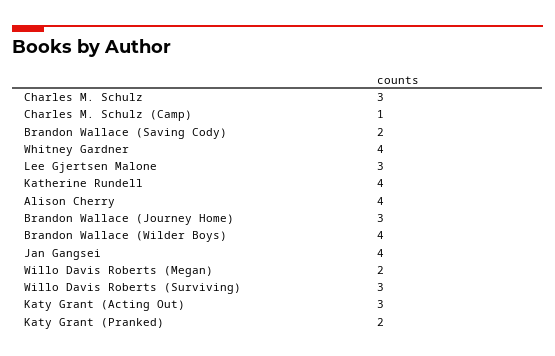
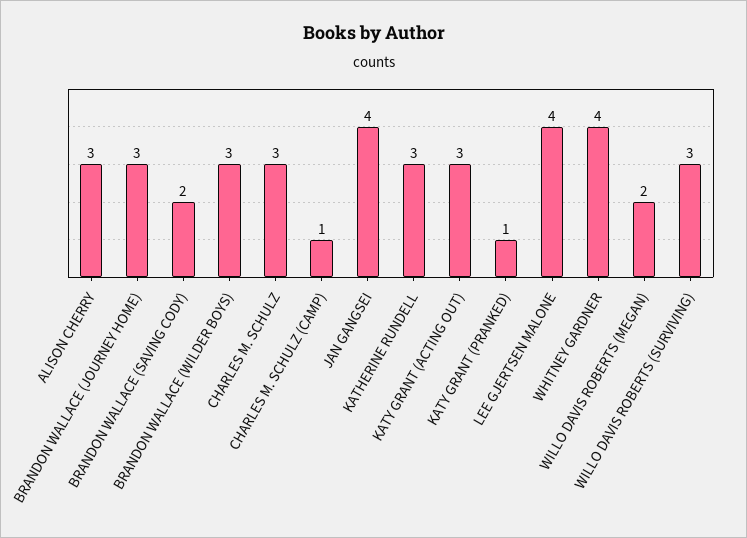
  {
    "Charles M. Schulz": 3,
    "Charles M. Schulz (Camp)": 1,
    "Brandon Wallace (Saving Cody)": 2,
    "Whitney Gardner": 4,
-   "Lee Gjertsen Malone": 3,
+   "Lee Gjertsen Malone": 4,
-   "Katherine Rundell": 4,
+   "Katherine Rundell": 3,
-   "Alison Cherry": 4,
+   "Alison Cherry": 3,
    "Brandon Wallace (Journey Home)": 3,
-   "Brandon Wallace (Wilder Boys)": 4,
+   "Brandon Wallace (Wilder Boys)": 3,
    "Jan Gangsei": 4,
    "Willo Davis Roberts (Megan)": 2,
    "Willo Davis Roberts (Surviving)": 3,
    "Katy Grant (Acting Out)": 3,
-   "Katy Grant (Pranked)": 2
+   "Katy Grant (Pranked)": 1
  }

